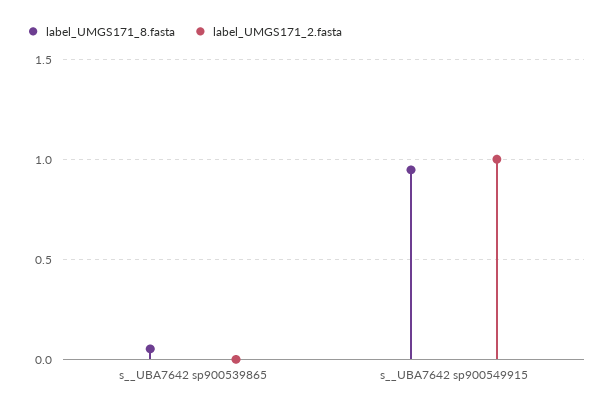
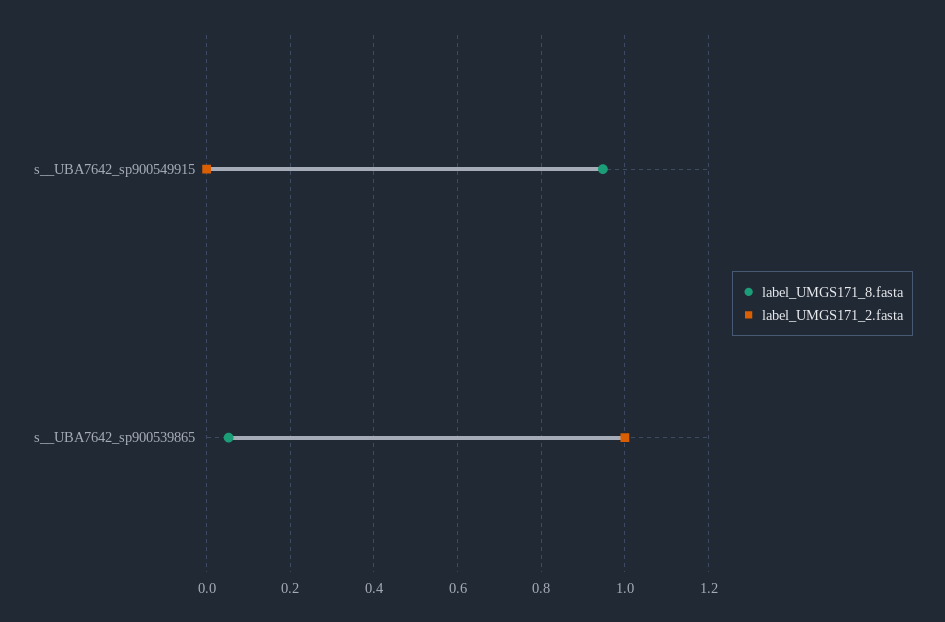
  {
    "label_UMGS171_8.fasta": {
      "s__UBA7642 sp900539865": 0.06,
      "s__UBA7642 sp900549915": 0.94
    },
    "label_UMGS171_2.fasta": {
-     "s__UBA7642 sp900539865": 0,
+     "s__UBA7642 sp900539865": 1,
-     "s__UBA7642 sp900549915": 1
+     "s__UBA7642 sp900549915": 0
    }
  }

